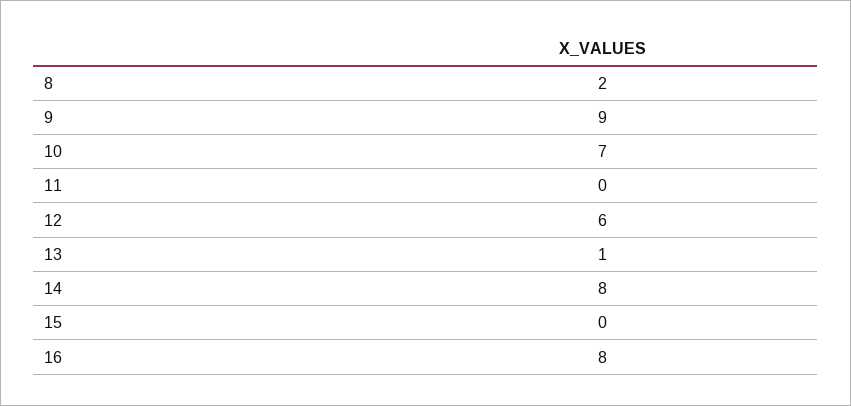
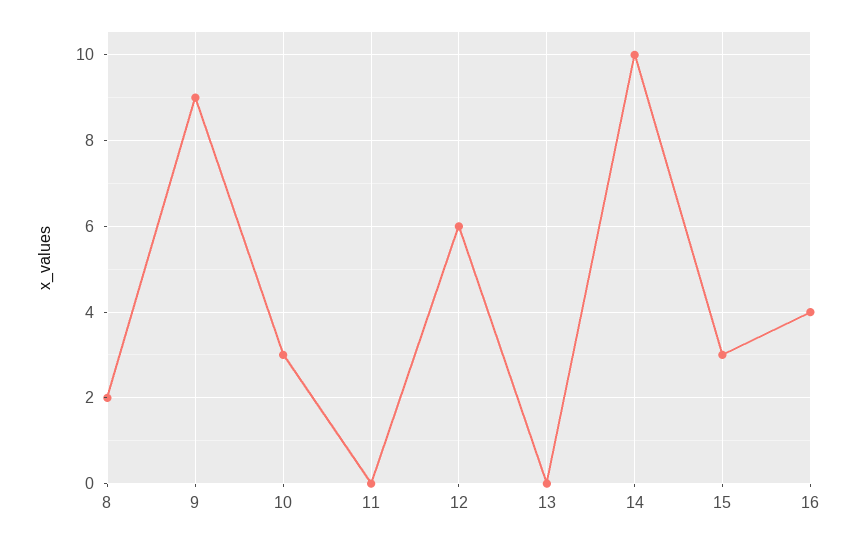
  {
    "8": 2,
    "9": 9,
-   "10": 7,
+   "10": 3,
    "11": 0,
    "12": 6,
-   "13": 1,
+   "13": 0,
-   "14": 8,
+   "14": 10,
-   "15": 0,
+   "15": 3,
-   "16": 8
+   "16": 4
  }

